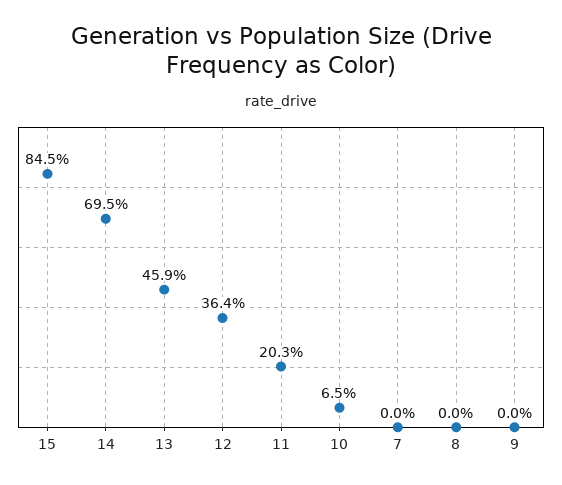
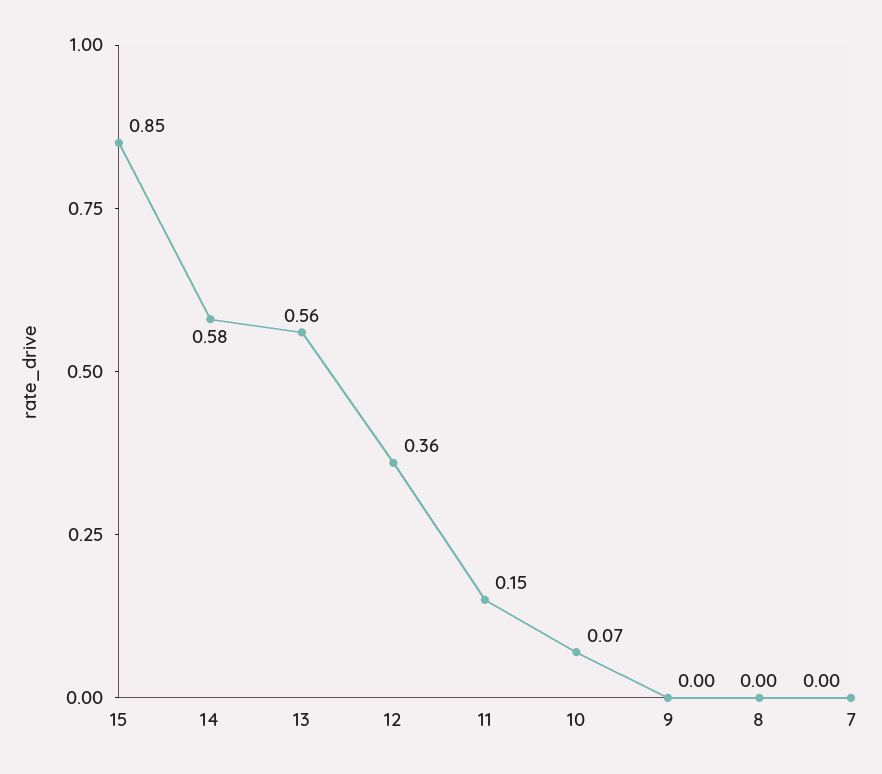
  {
    "15": 0.845,
-   "14": 0.695,
+   "14": 0.58,
-   "13": 0.459,
+   "13": 0.56,
    "12": 0.364,
-   "11": 0.203,
+   "11": 0.15,
    "10": 0.065,
    "7": 0,
    "8": 0,
    "9": 0
  }

